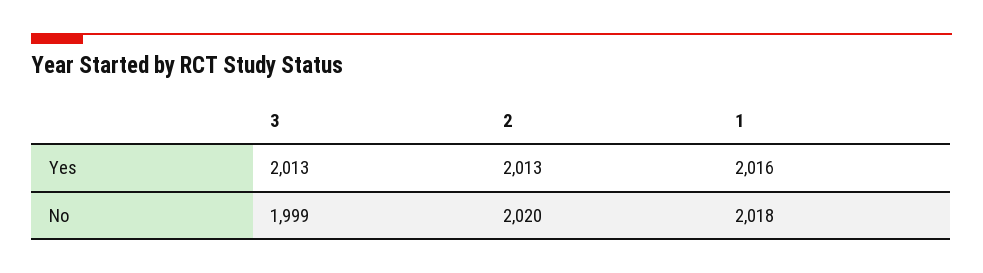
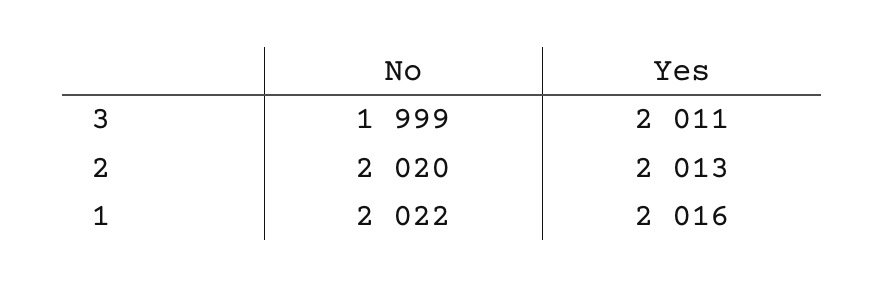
  {
    "3": {
-     "Yes": 2013,
+     "Yes": 2011,
      "No": 1999
    },
    "2": {
      "Yes": 2013,
      "No": 2020
    },
    "1": {
      "Yes": 2016,
-     "No": 2018
+     "No": 2022
    }
  }

